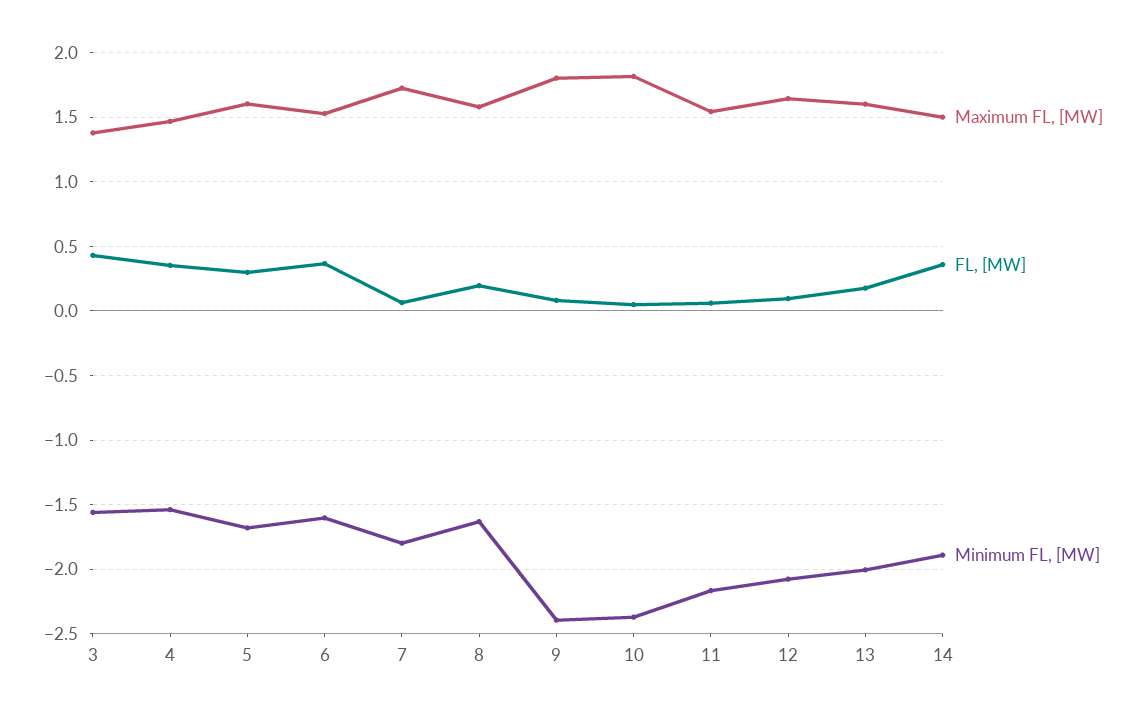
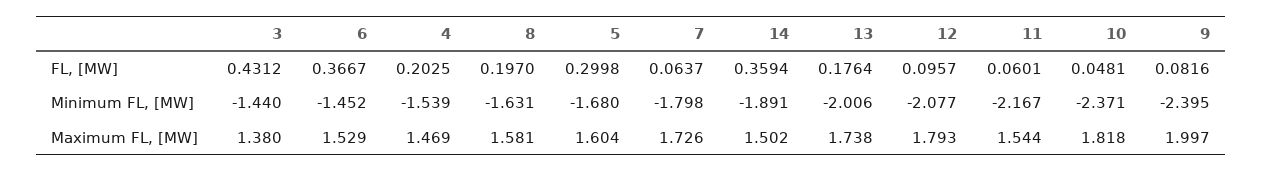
  {
    "Maximum FL, [MW]": {
      "3": 1.38,
      "4": 1.469,
      "5": 1.604,
      "6": 1.529,
      "7": 1.726,
      "8": 1.581,
-     "9": 1.8,
+     "9": 1.997,
      "10": 1.818,
      "11": 1.544,
-     "12": 1.65,
+     "12": 1.793,
-     "13": 1.6,
+     "13": 1.738,
      "14": 1.502
    },
    "FL, [MW]": {
      "3": 0.4312,
-     "4": 0.35,
+     "4": 0.2025,
      "5": 0.2998,
      "6": 0.3667,
      "7": 0.0637,
      "8": 0.197,
      "9": 0.0816,
      "10": 0.0481,
      "11": 0.0601,
      "12": 0.0957,
      "13": 0.1764,
      "14": 0.3594
    },
    "Minimum FL, [MW]": {
-     "3": -1.55,
+     "3": -1.44,
      "4": -1.539,
      "5": -1.68,
-     "6": -1.6,
+     "6": -1.452,
      "7": -1.798,
      "8": -1.631,
      "9": -2.395,
      "10": -2.371,
      "11": -2.167,
      "12": -2.077,
      "13": -2.006,
      "14": -1.891
    }
  }

